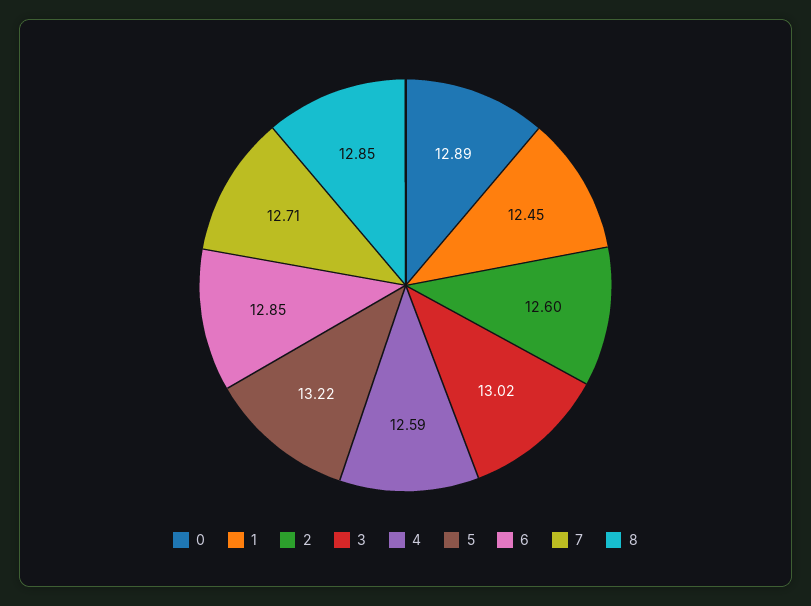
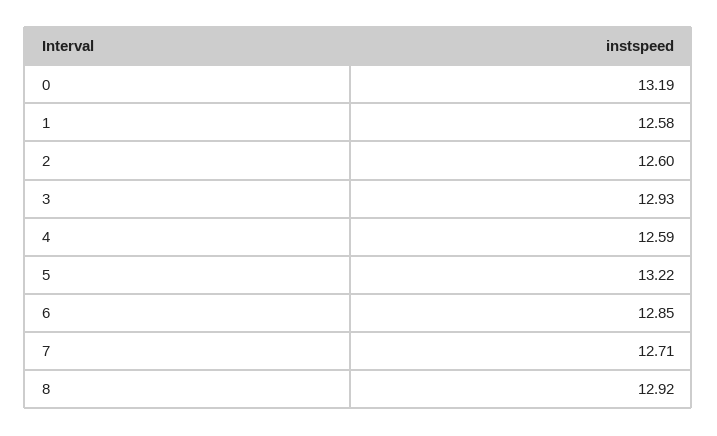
  {
-   "0": 12.89,
+   "0": 13.19,
-   "1": 12.45,
+   "1": 12.58,
    "2": 12.6,
-   "3": 13.02,
+   "3": 12.93,
    "4": 12.59,
    "5": 13.22,
    "6": 12.85,
    "7": 12.71,
-   "8": 12.85
+   "8": 12.92
  }

